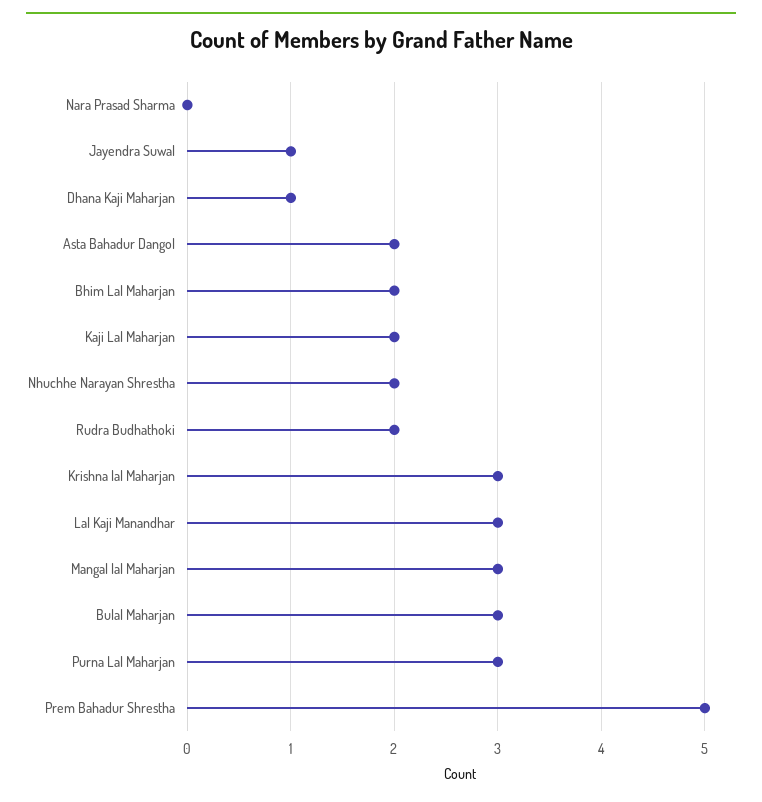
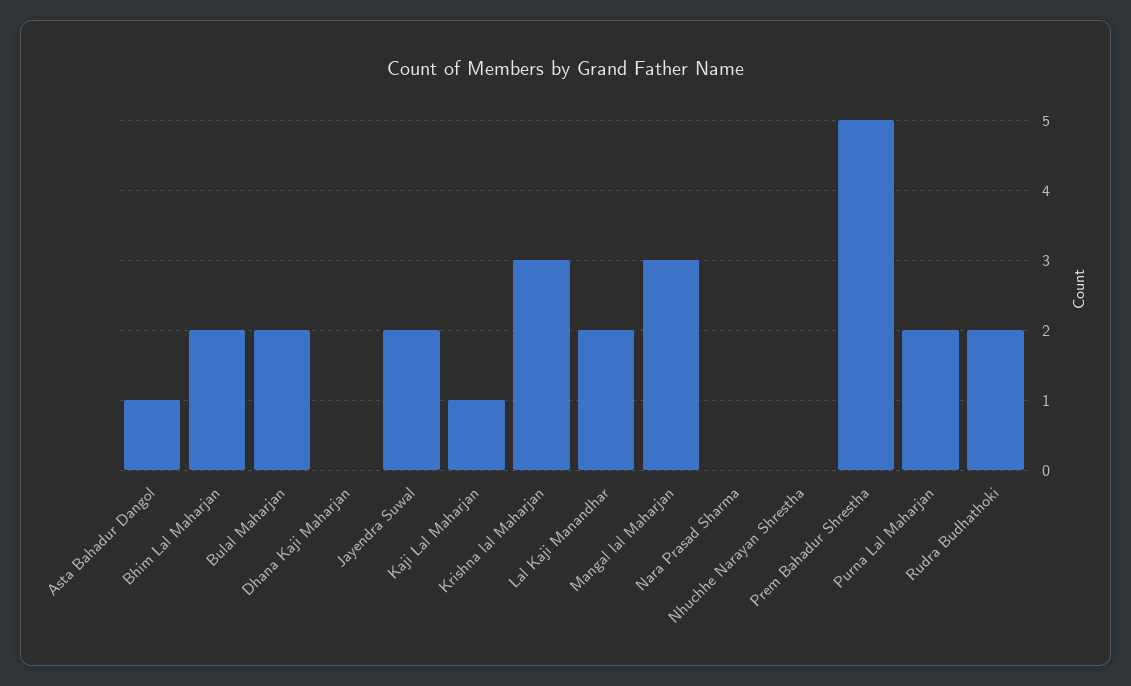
  {
    "Nara Prasad Sharma": 0,
-   "Jayendra Suwal": 1,
+   "Jayendra Suwal": 2,
-   "Dhana Kaji Maharjan": 1,
+   "Dhana Kaji Maharjan": 0,
-   "Asta Bahadur Dangol": 2,
+   "Asta Bahadur Dangol": 1,
    "Bhim Lal Maharjan": 2,
-   "Kaji Lal Maharjan": 2,
+   "Kaji Lal Maharjan": 1,
-   "Nhuchhe Narayan Shrestha": 2,
+   "Nhuchhe Narayan Shrestha": 0,
    "Rudra Budhathoki": 2,
    "Krishna lal Maharjan": 3,
-   "Lal Kaji Manandhar": 3,
+   "Lal Kaji Manandhar": 2,
    "Mangal lal Maharjan": 3,
-   "Bulal Maharjan": 3,
+   "Bulal Maharjan": 2,
-   "Purna Lal Maharjan": 3,
+   "Purna Lal Maharjan": 2,
    "Prem Bahadur Shrestha": 5
  }

